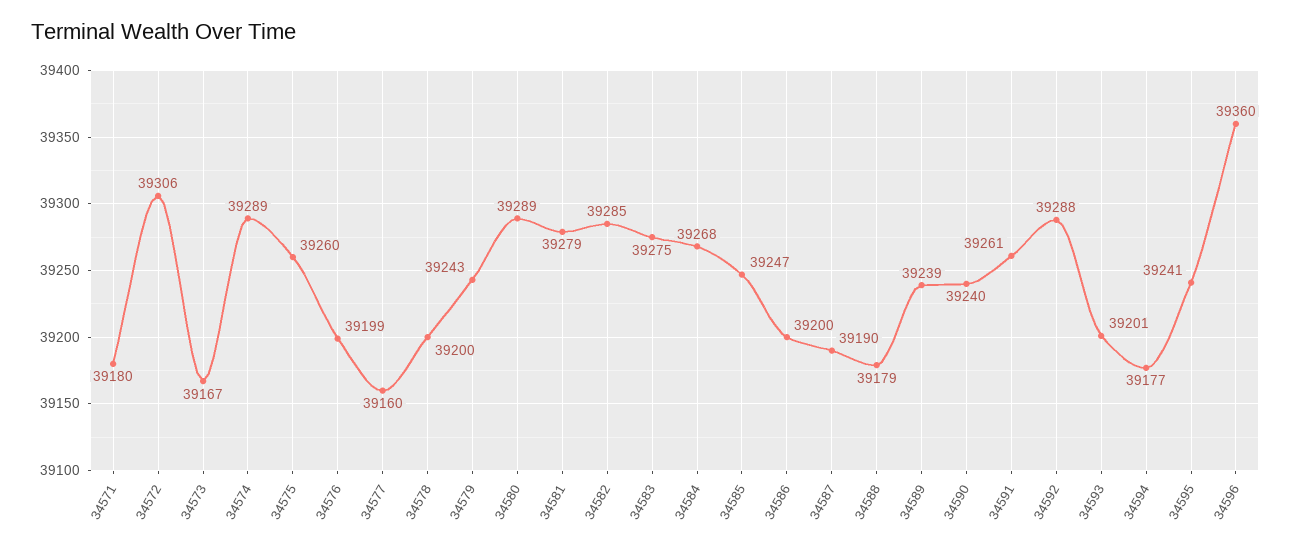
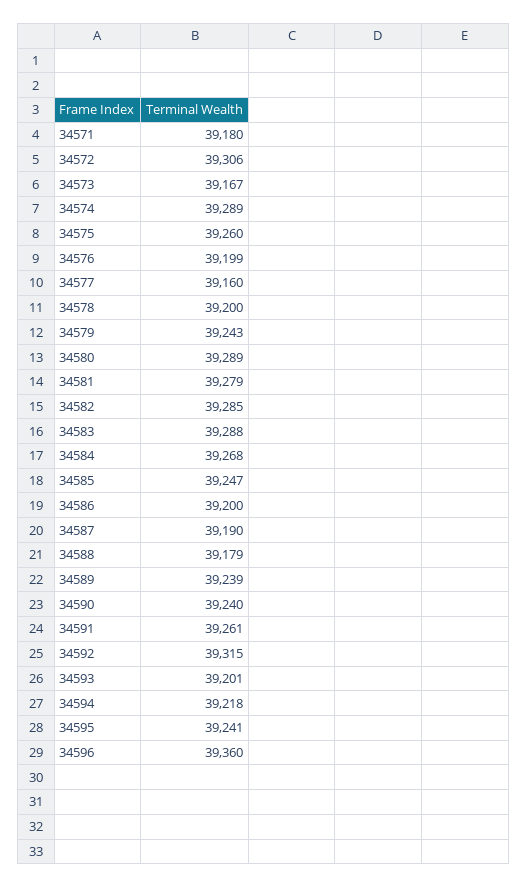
  {
    "34571": 39180,
    "34572": 39306,
    "34573": 39167,
    "34574": 39289,
    "34575": 39260,
    "34576": 39199,
    "34577": 39160,
    "34578": 39200,
    "34579": 39243,
    "34580": 39289,
    "34581": 39279,
    "34582": 39285,
-   "34583": 39275,
+   "34583": 39288,
    "34584": 39268,
    "34585": 39247,
    "34586": 39200,
    "34587": 39190,
    "34588": 39179,
    "34589": 39239,
    "34590": 39240,
    "34591": 39261,
-   "34592": 39288,
+   "34592": 39315,
    "34593": 39201,
-   "34594": 39177,
+   "34594": 39218,
    "34595": 39241,
    "34596": 39360
  }

